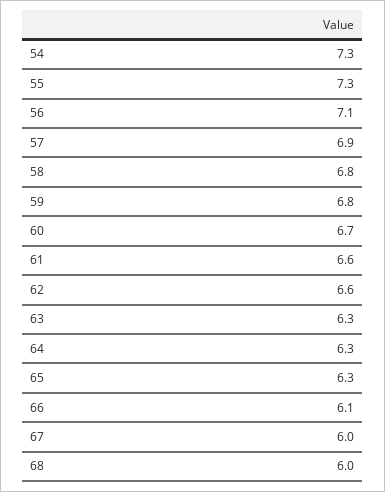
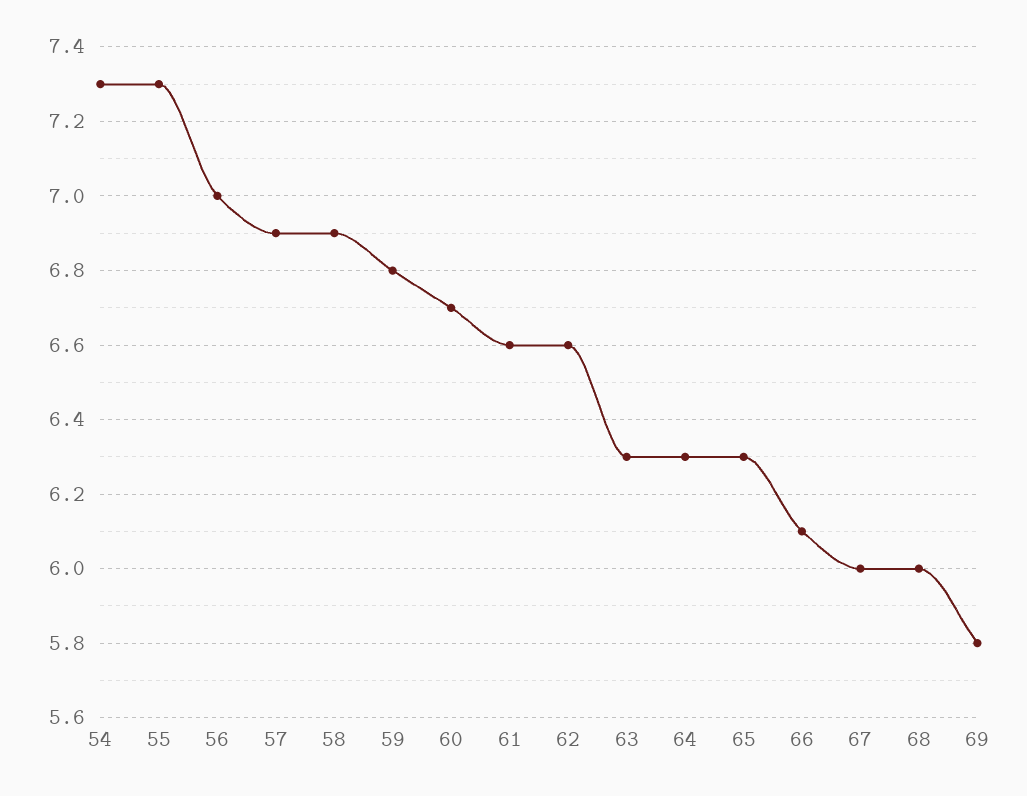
  {
    "54": 7.3,
    "55": 7.3,
-   "56": 7.1,
+   "56": 7,
    "57": 6.9,
-   "58": 6.8,
+   "58": 6.9,
    "59": 6.8,
    "60": 6.7,
    "61": 6.6,
    "62": 6.6,
    "63": 6.3,
    "64": 6.3,
    "65": 6.3,
    "66": 6.1,
    "67": 6,
-   "68": 6
+   "68": 6,
+   "69": 5.8
  }

